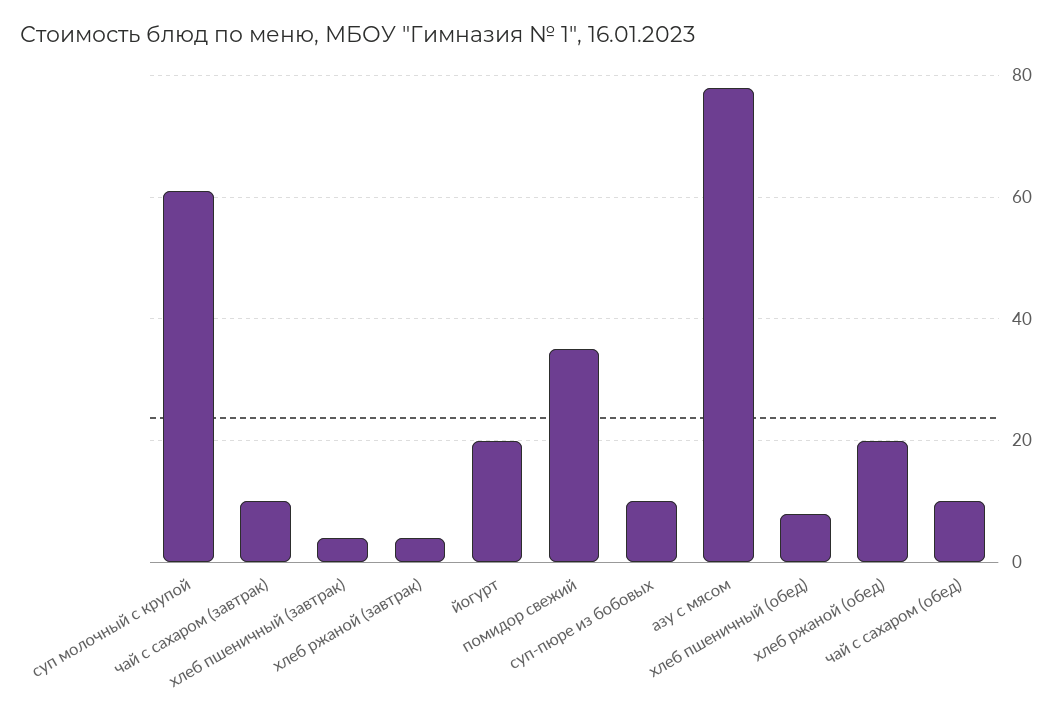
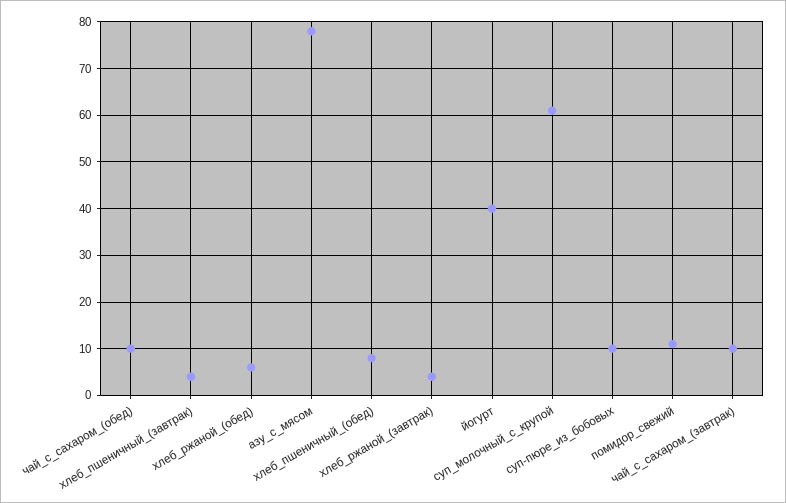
  {
    "суп молочный с крупой": 60,
    "чай с сахаром (завтрак)": 10,
    "хлеб пшеничный (завтрак)": 5,
    "хлеб ржаной (завтрак)": 5,
-   "йогурт": 20,
+   "йогурт": 40,
-   "помидор свежий": 35,
+   "помидор свежий": 10,
    "суп-пюре из бобовых": 10,
    "азу с мясом": 80,
    "хлеб пшеничный (обед)": 10,
-   "хлеб ржаной (обед)": 20,
+   "хлеб ржаной (обед)": 5,
    "чай с сахаром (обед)": 10
  }

